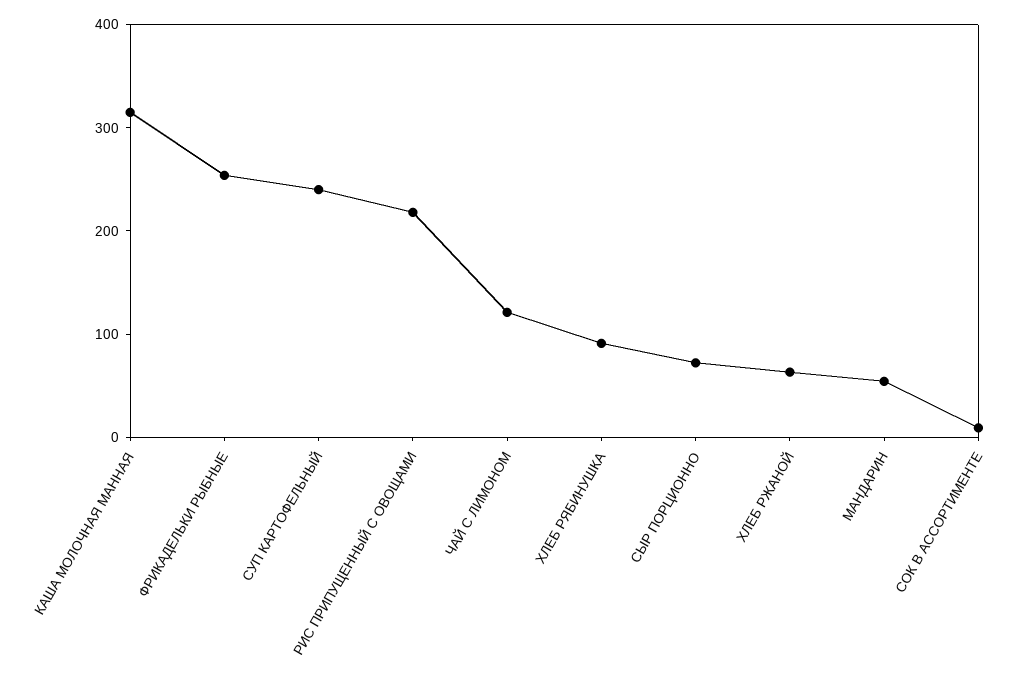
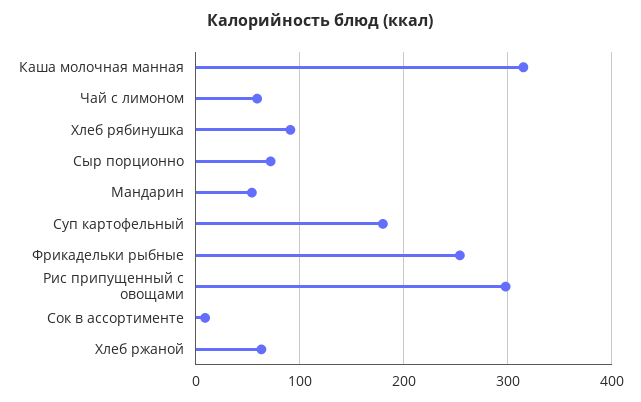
  {
    "КАША МОЛОЧНАЯ МАННАЯ": 320,
    "ФРИКАДЕЛЬКИ РЫБНЫЕ": 250,
-   "СУП КАРТОФЕЛЬНЫЙ": 240,
+   "СУП КАРТОФЕЛЬНЫЙ": 180,
-   "РИС ПРИПУЩЕННЫЙ С ОВОЩАМИ": 220,
+   "РИС ПРИПУЩЕННЫЙ С ОВОЩАМИ": 300,
-   "ЧАЙ С ЛИМОНОМ": 120,
+   "ЧАЙ С ЛИМОНОМ": 60,
    "ХЛЕБ РЯБИНУШКА": 90,
    "СЫР ПОРЦИОННО": 70,
    "ХЛЕБ РЖАНОЙ": 60,
    "МАНДАРИН": 50,
    "СОК В АССОРТИМЕНТЕ": 10
  }

